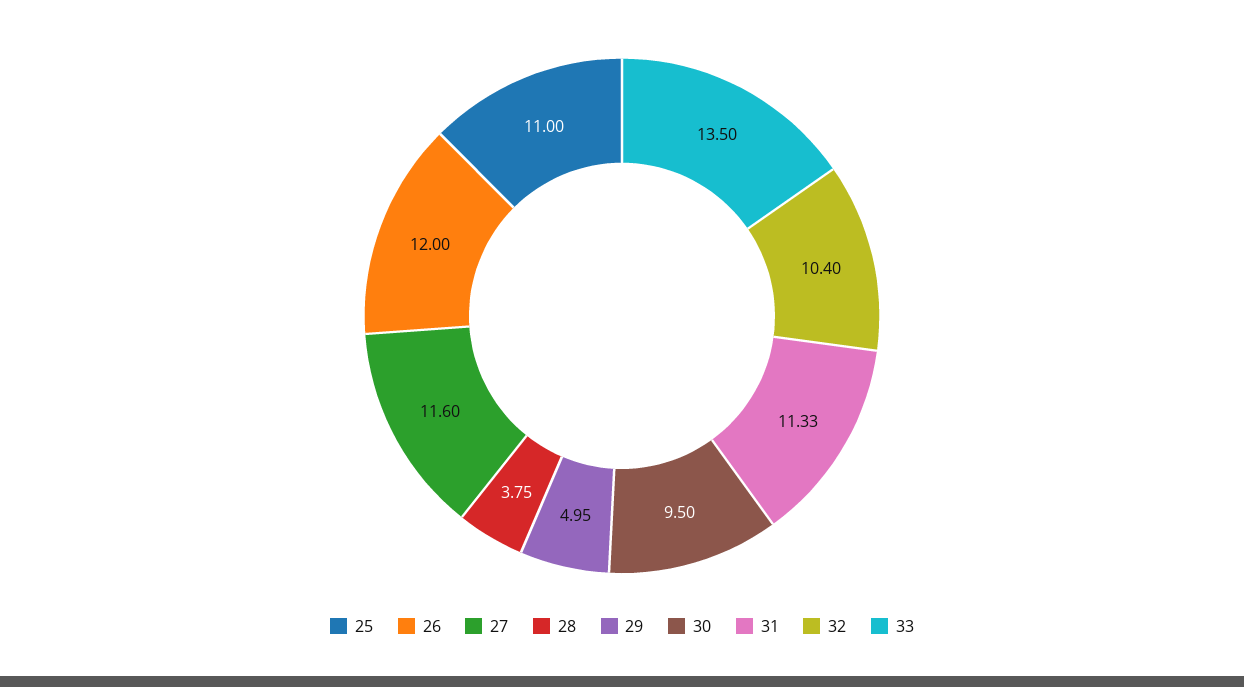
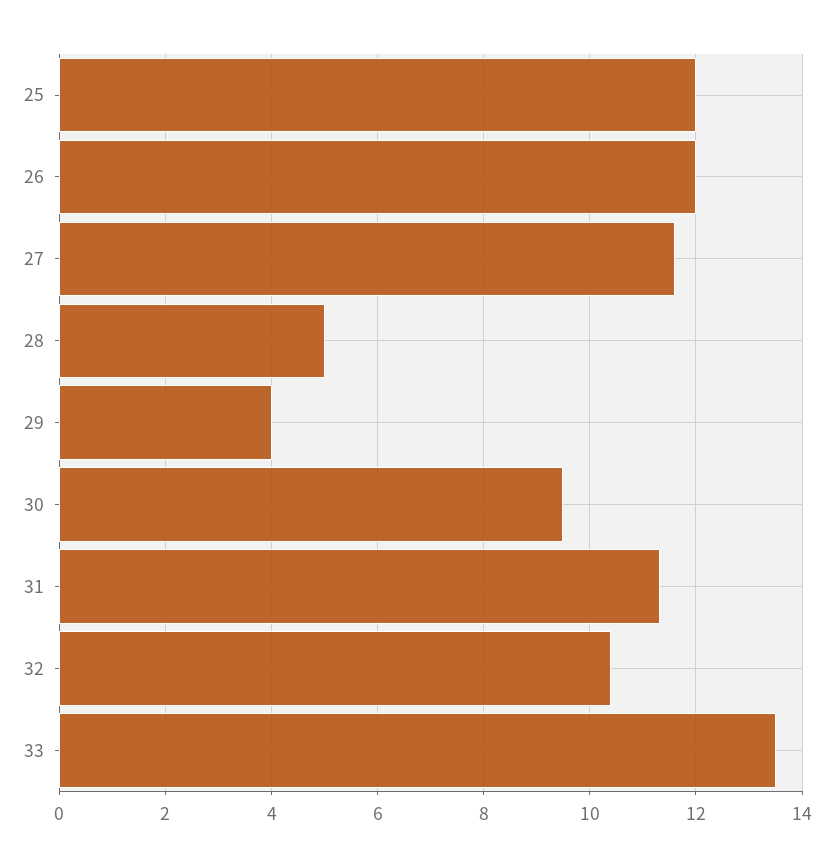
  {
-   "25": 11,
+   "25": 12,
    "26": 12,
    "27": 11.6,
-   "28": 3.75,
+   "28": 5,
-   "29": 4.95,
+   "29": 4,
    "30": 9.5,
    "31": 11.33,
    "32": 10.4,
    "33": 13.5
  }

